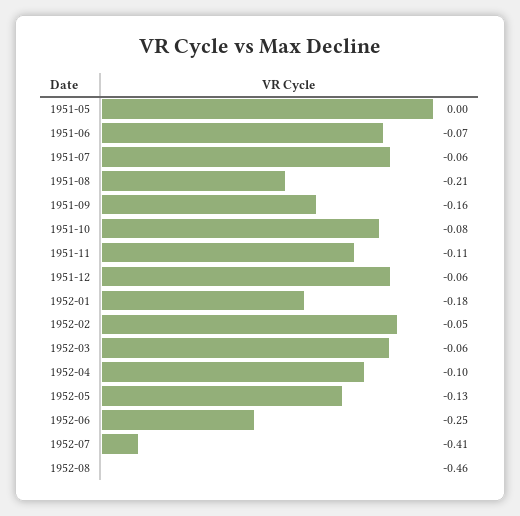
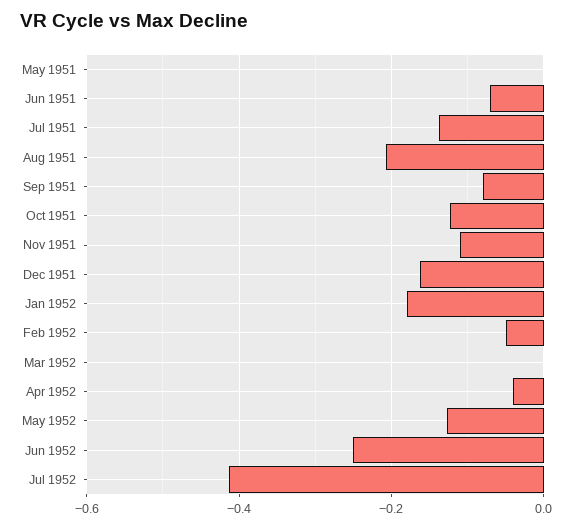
  {
    "1951-05": 0,
    "1951-06": -0.07,
-   "1951-07": -0.06,
+   "1951-07": -0.14,
    "1951-08": -0.21,
-   "1951-09": -0.16,
+   "1951-09": -0.08,
-   "1951-10": -0.08,
+   "1951-10": -0.12,
    "1951-11": -0.11,
-   "1951-12": -0.06,
+   "1951-12": -0.16,
    "1952-01": -0.18,
    "1952-02": -0.05,
-   "1952-03": -0.06,
+   "1952-03": 0,
-   "1952-04": -0.1,
+   "1952-04": -0.04,
    "1952-05": -0.13,
    "1952-06": -0.25,
-   "1952-07": -0.41,
+   "1952-07": -0.41
-   "1952-08": -0.46
  }

